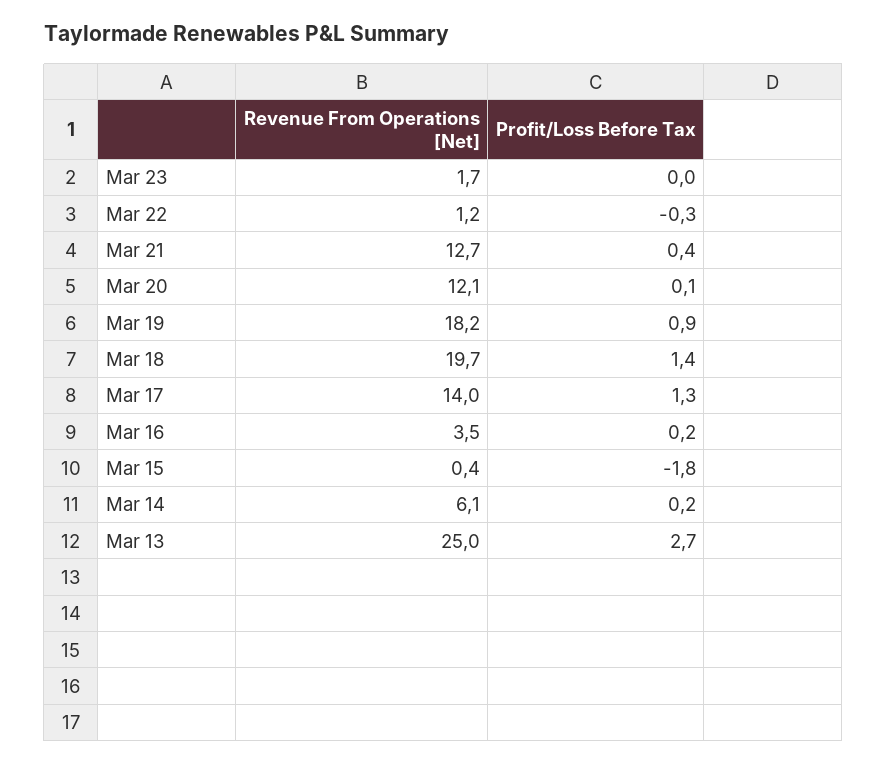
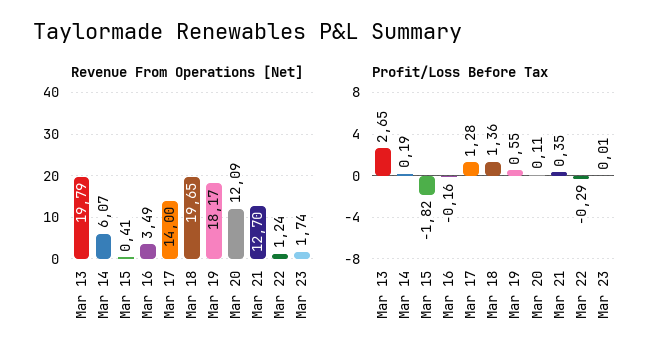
  {
    "Revenue From Operations [Net]": {
      "Mar 23": 1.74,
      "Mar 22": 1.24,
      "Mar 21": 12.7,
      "Mar 20": 12.09,
      "Mar 19": 18.17,
      "Mar 18": 19.65,
      "Mar 17": 14,
      "Mar 16": 3.49,
      "Mar 15": 0.41,
      "Mar 14": 6.07,
-     "Mar 13": 25
+     "Mar 13": 19.79
    },
    "Profit/Loss Before Tax": {
      "Mar 23": 0.01,
      "Mar 22": -0.29,
      "Mar 21": 0.35,
      "Mar 20": 0.11,
-     "Mar 19": 0.9,
+     "Mar 19": 0.55,
      "Mar 18": 1.36,
      "Mar 17": 1.28,
-     "Mar 16": 0.2,
+     "Mar 16": -0.16,
      "Mar 15": -1.82,
      "Mar 14": 0.19,
      "Mar 13": 2.65
    }
  }

